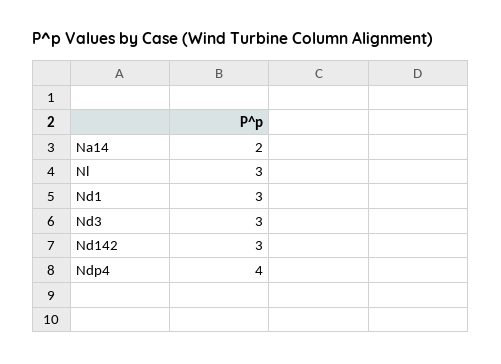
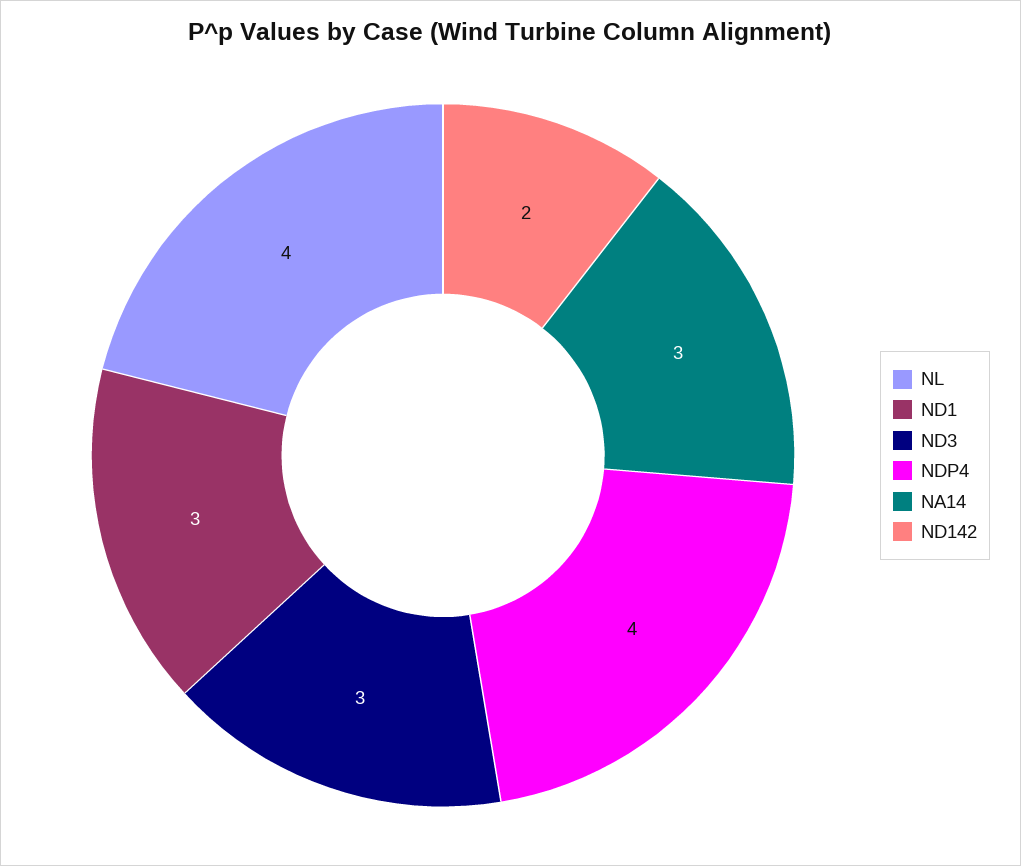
  {
-   "Na14": 2,
+   "Na14": 3,
-   "Nl": 3,
+   "Nl": 4,
    "Nd1": 3,
    "Nd3": 3,
-   "Nd142": 3,
+   "Nd142": 2,
    "Ndp4": 4
  }

